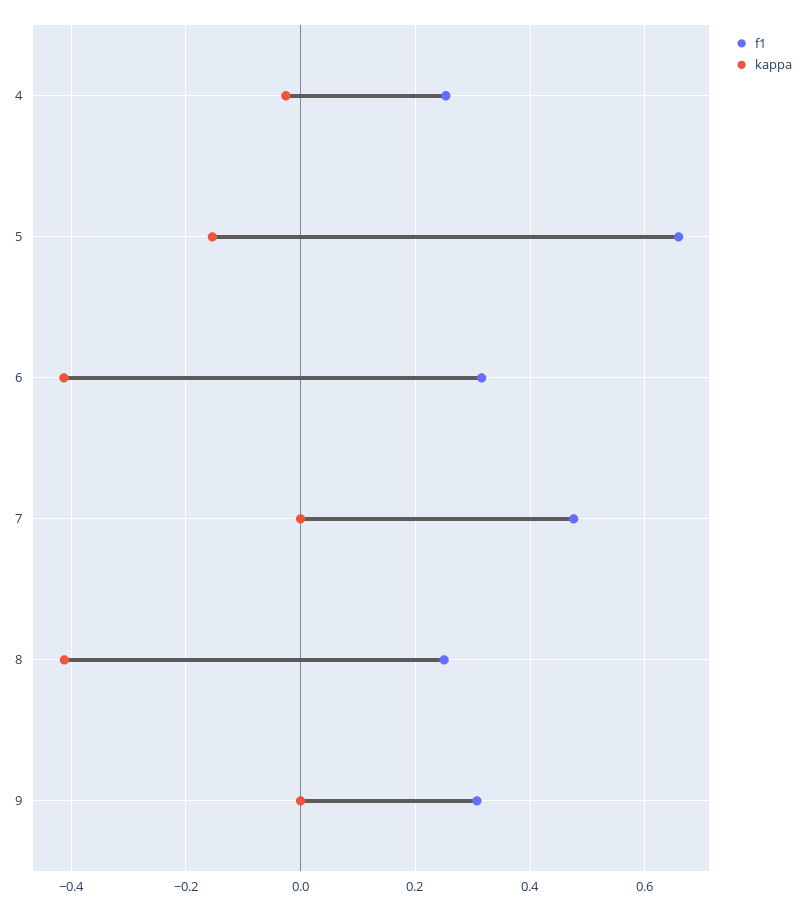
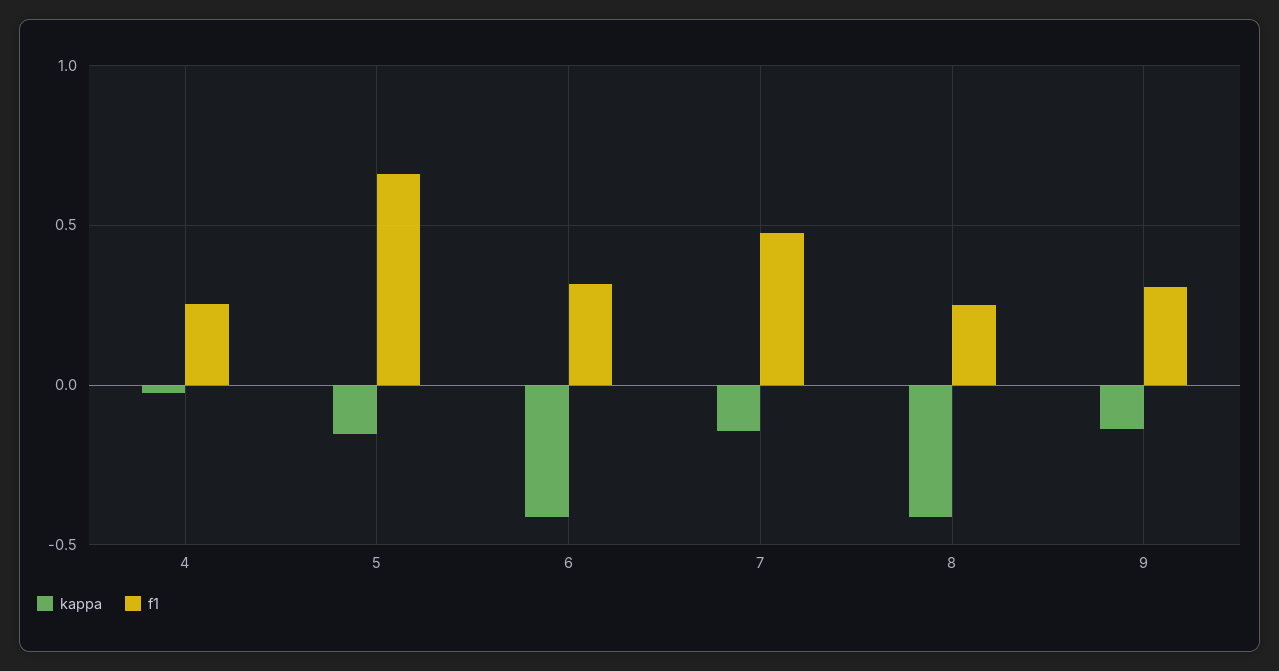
  {
    "f1": {
      "4": 0.26,
      "5": 0.66,
      "6": 0.32,
      "7": 0.48,
      "8": 0.26,
      "9": 0.3
    },
    "kappa": {
      "4": -0.02,
      "5": -0.16,
      "6": -0.42,
-     "7": 0,
+     "7": -0.15,
      "8": -0.42,
-     "9": 0
+     "9": -0.15
    }
  }

